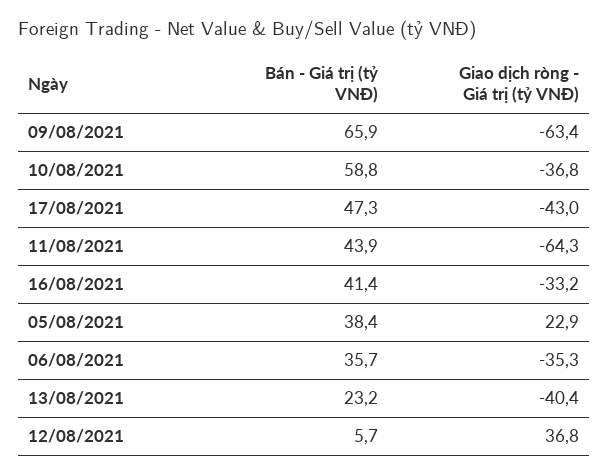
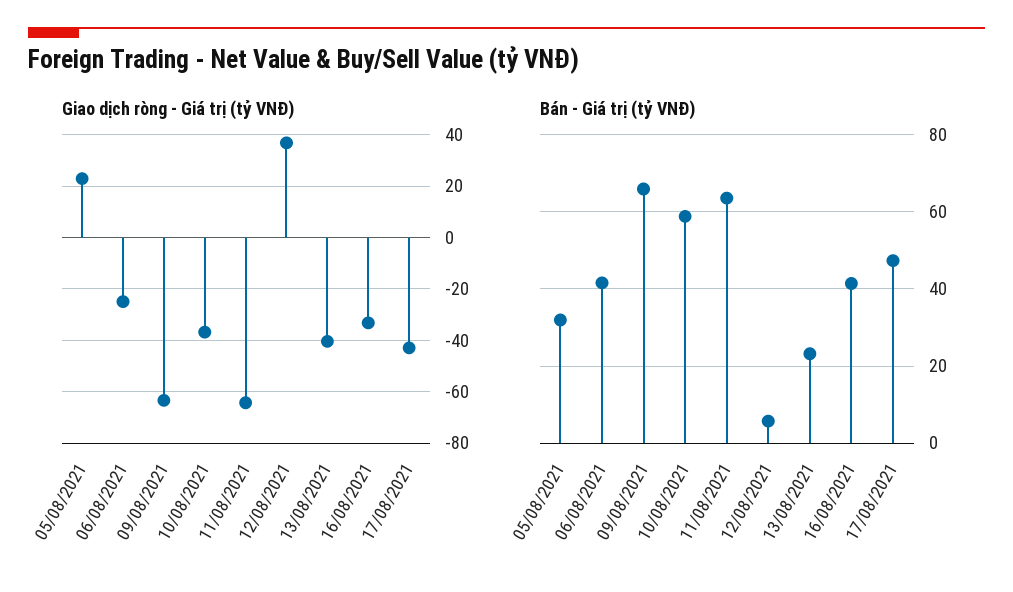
  {
    "Bán - Giá trị (tỷ VNĐ)": {
      "09/08/2021": 65.9,
      "10/08/2021": 58.8,
      "17/08/2021": 47.3,
-     "11/08/2021": 43.9,
+     "11/08/2021": 64,
      "16/08/2021": 41.4,
-     "05/08/2021": 38.4,
+     "05/08/2021": 32,
-     "06/08/2021": 35.7,
+     "06/08/2021": 42,
      "13/08/2021": 23.2,
      "12/08/2021": 5.7
    },
    "Giao dịch ròng - Giá trị (tỷ VNĐ)": {
      "09/08/2021": -63.4,
      "10/08/2021": -36.8,
      "17/08/2021": -43,
      "11/08/2021": -64.3,
      "16/08/2021": -33.2,
      "05/08/2021": 22.9,
-     "06/08/2021": -35.3,
+     "06/08/2021": -25,
      "13/08/2021": -40.4,
      "12/08/2021": 36.8
    }
  }

